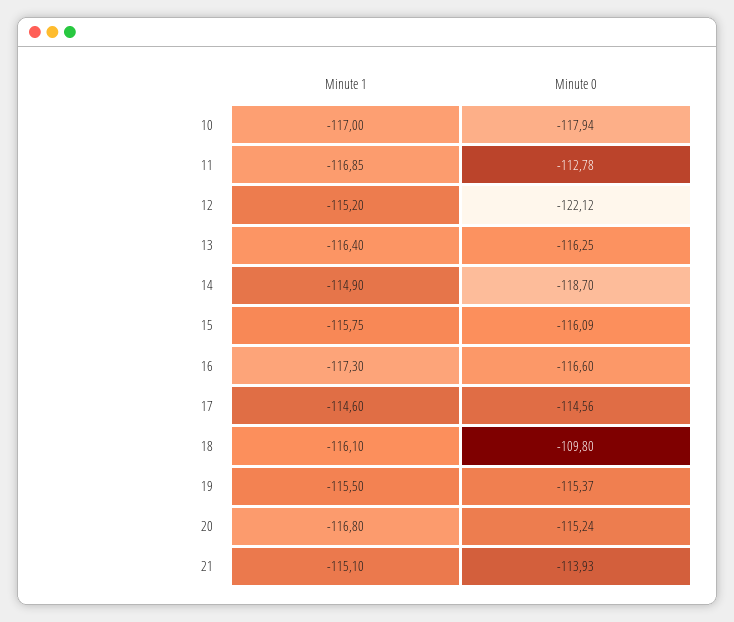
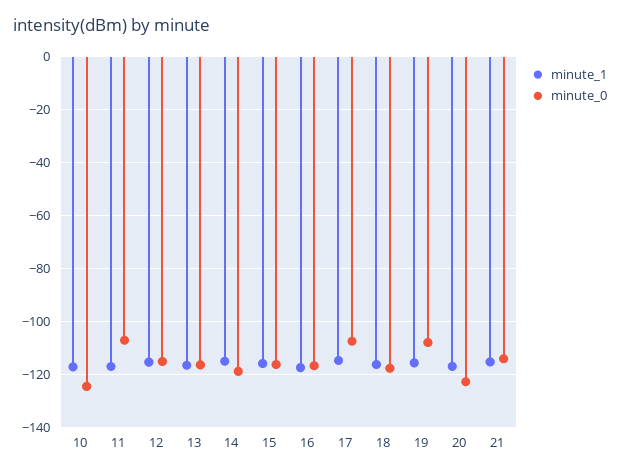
  {
    "Minute 1": {
      "10": -117,
      "11": -116.85,
      "12": -115.2,
      "13": -116.4,
      "14": -114.9,
      "15": -115.75,
      "16": -117.3,
      "17": -114.6,
      "18": -116.1,
      "19": -115.5,
      "20": -116.8,
      "21": -115.1
    },
    "Minute 0": {
-     "10": -117.94,
+     "10": -125,
-     "11": -112.78,
+     "11": -107.5,
-     "12": -122.12,
+     "12": -115,
      "13": -116.25,
      "14": -118.7,
      "15": -116.09,
      "16": -116.6,
-     "17": -114.56,
+     "17": -107.5,
-     "18": -109.8,
+     "18": -117.5,
-     "19": -115.37,
+     "19": -107.5,
-     "20": -115.24,
+     "20": -122.5,
      "21": -113.93
    }
  }

